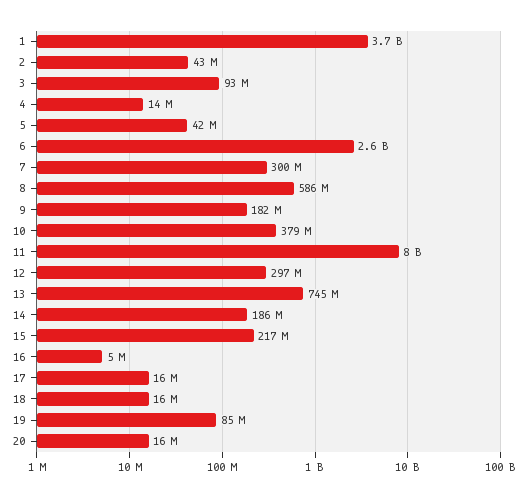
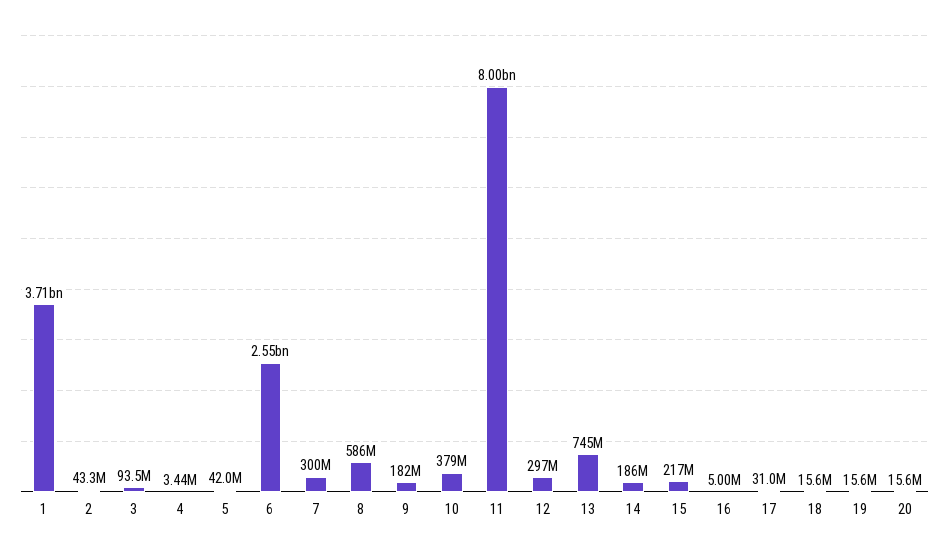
  {
    "1": 3710000000,
    "2": 43300000,
    "3": 93500000,
-   "4": 14000000,
+   "4": 3440000,
    "5": 42000000,
    "6": 2550000000,
    "7": 300000000,
    "8": 586000000,
    "9": 182000000,
    "10": 379000000,
    "11": 8000000000,
    "12": 297000000,
    "13": 745000000,
    "14": 186000000,
    "15": 217000000,
    "16": 5000000,
-   "17": 16000000,
+   "17": 31000000,
    "18": 15600000,
-   "19": 85000000,
+   "19": 15600000,
    "20": 15600000
  }

